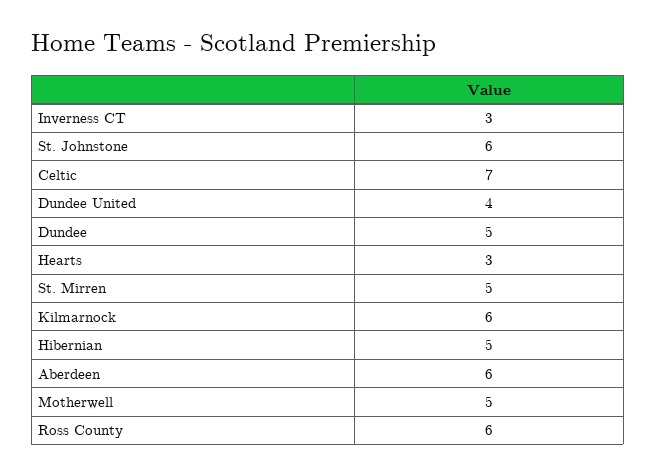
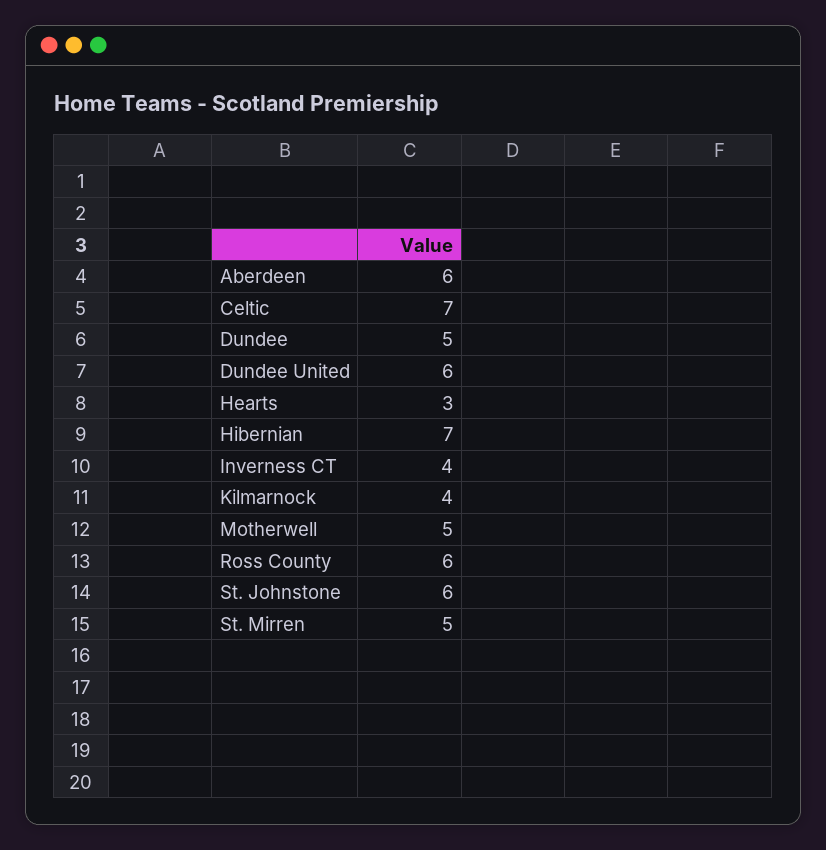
  {
-   "Inverness CT": 3,
+   "Inverness CT": 4,
    "St. Johnstone": 6,
    "Celtic": 7,
-   "Dundee United": 4,
+   "Dundee United": 6,
    "Dundee": 5,
    "Hearts": 3,
    "St. Mirren": 5,
-   "Kilmarnock": 6,
+   "Kilmarnock": 4,
-   "Hibernian": 5,
+   "Hibernian": 7,
    "Aberdeen": 6,
    "Motherwell": 5,
    "Ross County": 6
  }

